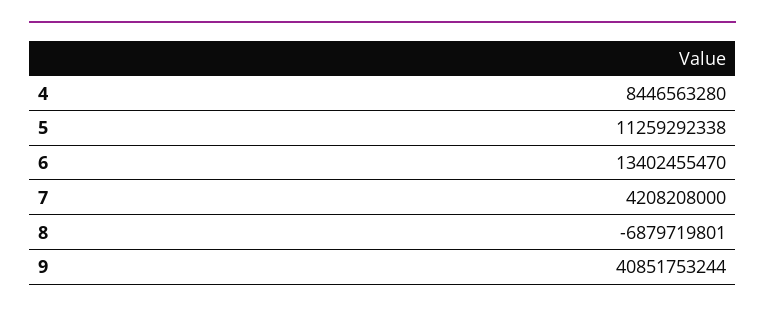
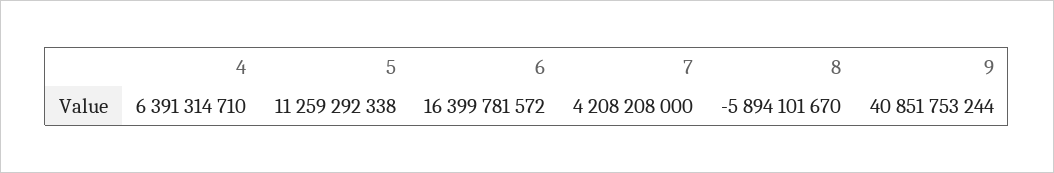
  {
-   "4": 8446563280,
+   "4": 6391314710,
    "5": 11259292338,
-   "6": 13402455470,
+   "6": 16399781572,
    "7": 4208208000,
-   "8": -6879719801,
+   "8": -5894101670,
    "9": 40851753244
  }

